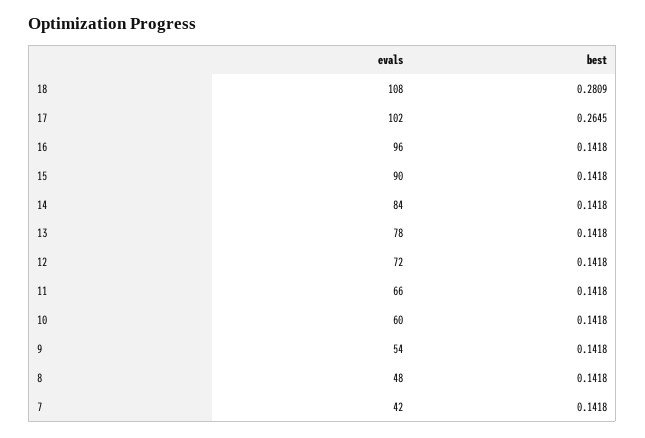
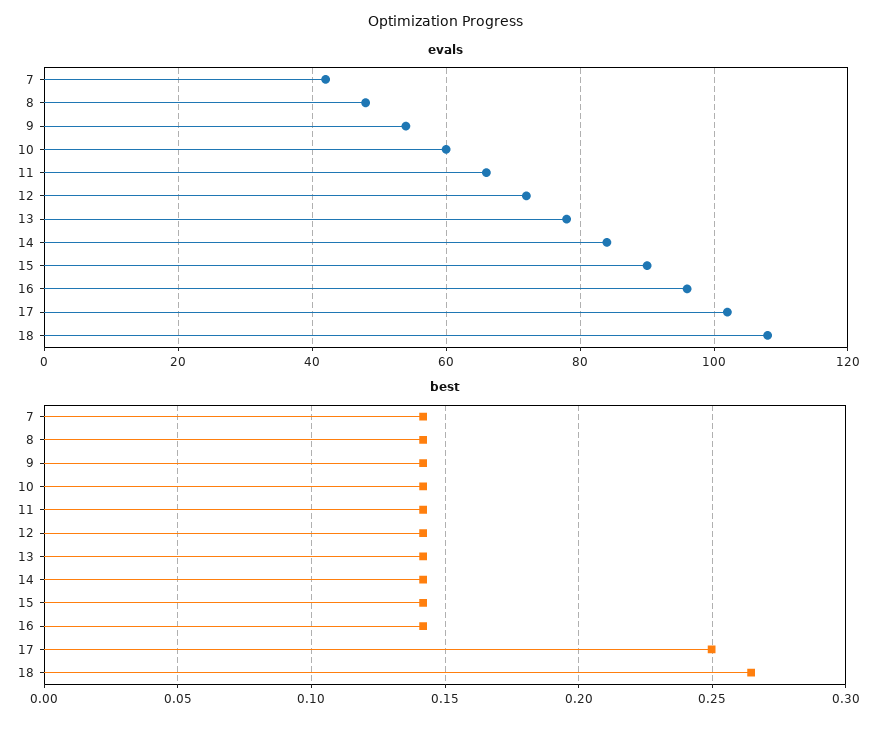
  {
    "evals": {
      "18": 108,
      "17": 102,
      "16": 96,
      "15": 90,
      "14": 84,
      "13": 78,
      "12": 72,
      "11": 66,
      "10": 60,
      "9": 54,
      "8": 48,
      "7": 42
    },
    "best": {
-     "18": 0.2809,
+     "18": 0.265,
-     "17": 0.2645,
+     "17": 0.25,
      "16": 0.1418,
      "15": 0.1418,
      "14": 0.1418,
      "13": 0.1418,
      "12": 0.1418,
      "11": 0.1418,
      "10": 0.1418,
      "9": 0.1418,
      "8": 0.1418,
      "7": 0.1418
    }
  }

